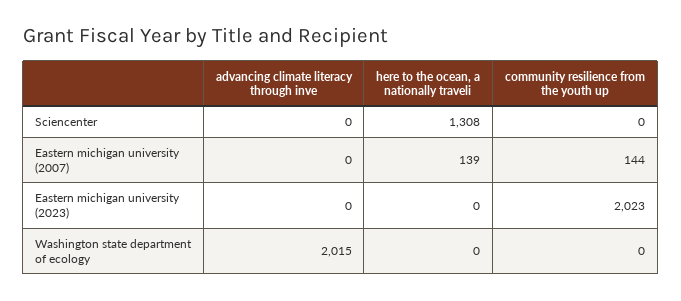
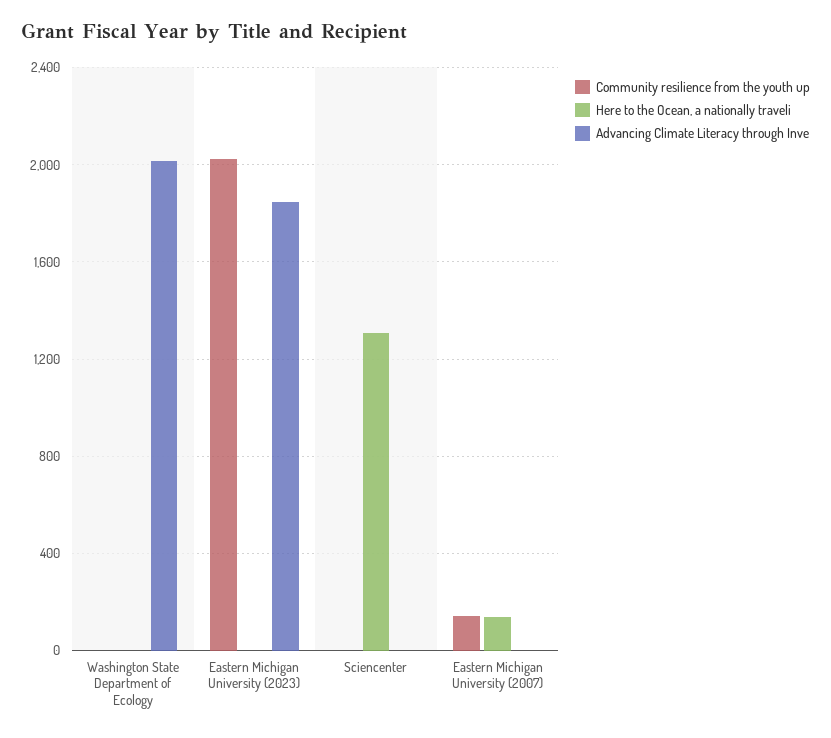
  {
    "advancing climate literacy through inve": {
      "Sciencenter": 0,
      "Eastern michigan university (2007)": 0,
-     "Eastern michigan university (2023)": 0,
+     "Eastern michigan university (2023)": 1850,
      "Washington state department of ecology": 2015
    },
    "here to the ocean, a nationally traveli": {
      "Sciencenter": 1308,
      "Eastern michigan university (2007)": 139,
      "Eastern michigan university (2023)": 0,
      "Washington state department of ecology": 0
    },
    "community resilience from the youth up": {
      "Sciencenter": 0,
      "Eastern michigan university (2007)": 144,
      "Eastern michigan university (2023)": 2023,
      "Washington state department of ecology": 0
    }
  }

